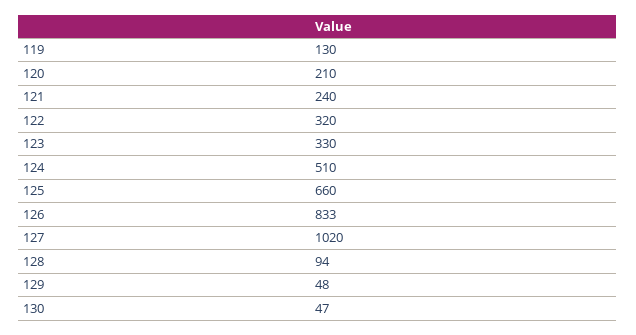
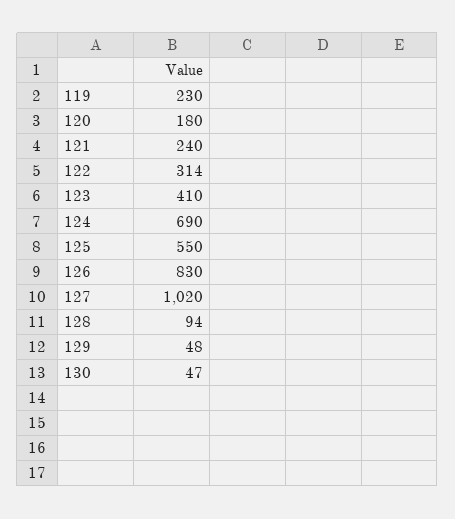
  {
-   "119": 130,
+   "119": 230,
-   "120": 210,
+   "120": 180,
    "121": 240,
-   "122": 320,
+   "122": 314,
-   "123": 330,
+   "123": 410,
-   "124": 510,
+   "124": 690,
-   "125": 660,
+   "125": 550,
-   "126": 833,
+   "126": 830,
    "127": 1020,
    "128": 94,
    "129": 48,
    "130": 47
  }

